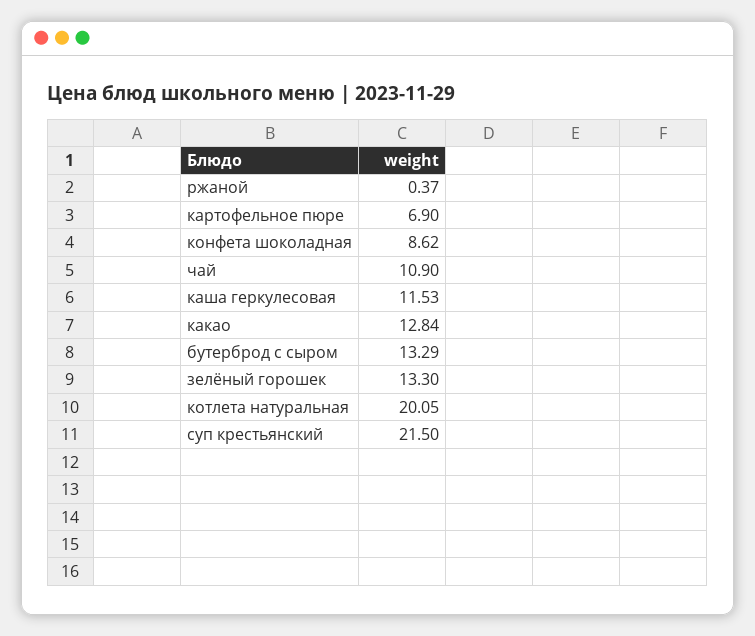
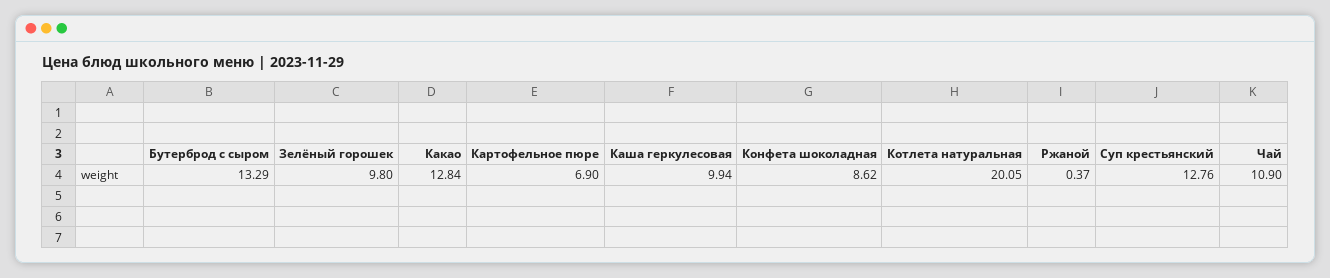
  {
    "ржаной": 0.37,
    "картофельное пюре": 6.9,
    "конфета шоколадная": 8.62,
    "чай": 10.9,
-   "каша геркулесовая": 11.53,
+   "каша геркулесовая": 9.94,
    "какао": 12.84,
    "бутерброд с сыром": 13.29,
-   "зелёный горошек": 13.3,
+   "зелёный горошек": 9.8,
    "котлета натуральная": 20.05,
-   "суп крестьянский": 21.5
+   "суп крестьянский": 12.76
  }

